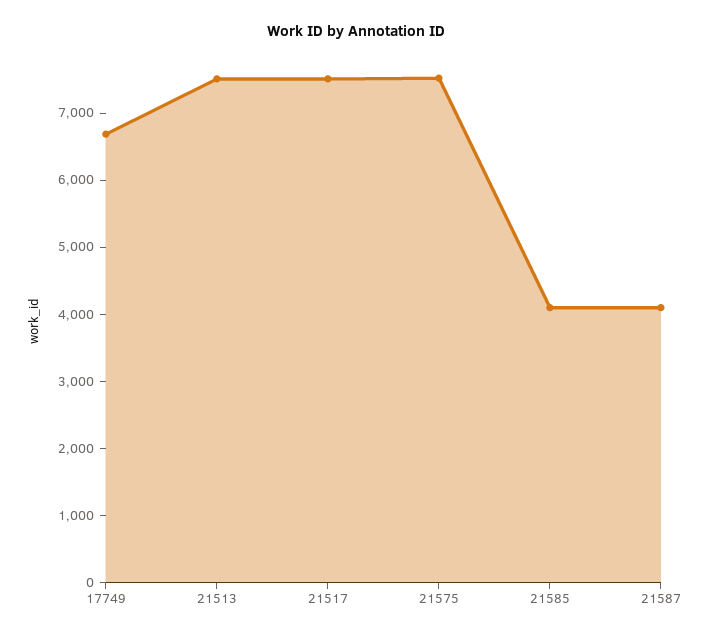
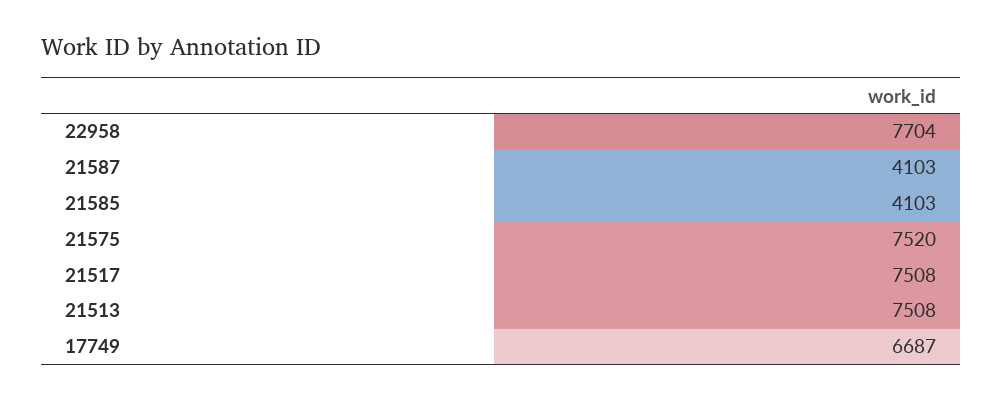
  {
    "17749": 6687,
    "21513": 7508,
    "21517": 7508,
    "21575": 7520,
    "21585": 4103,
-   "21587": 4103
+   "21587": 4103,
+   "22958": 7704
  }

